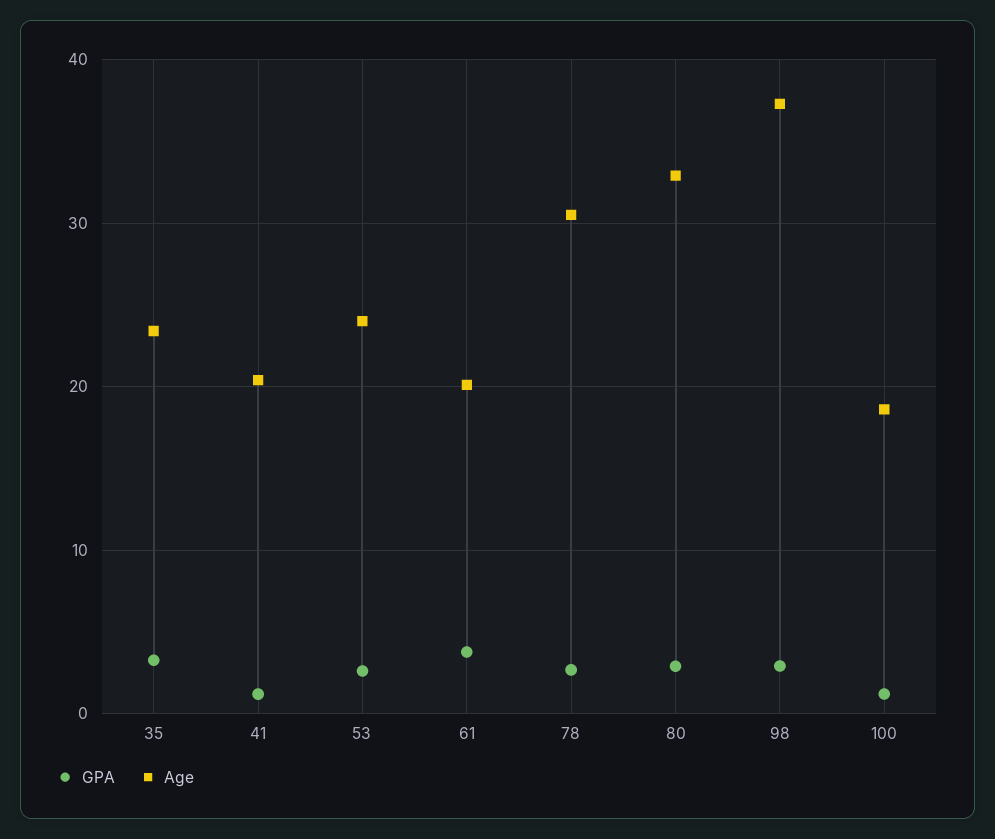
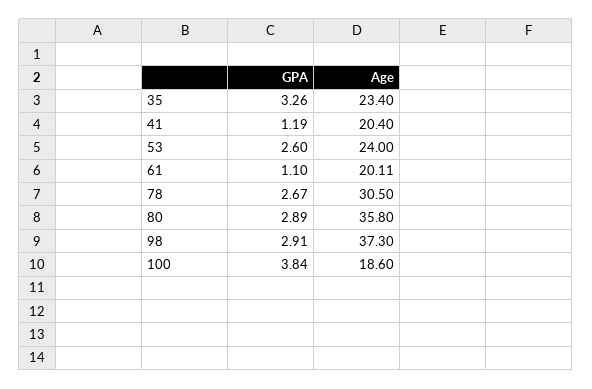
  {
    "GPA": {
      "35": 3.26,
      "41": 1.19,
      "53": 2.6,
-     "61": 4,
+     "61": 1.1,
      "78": 2.67,
      "80": 2.89,
      "98": 2.91,
-     "100": 1
+     "100": 3.84
    },
    "Age": {
      "35": 23.4,
      "41": 20.4,
      "53": 24,
      "61": 20.11,
      "78": 30.5,
-     "80": 33,
+     "80": 35.8,
      "98": 37.3,
      "100": 18.6
    }
  }

